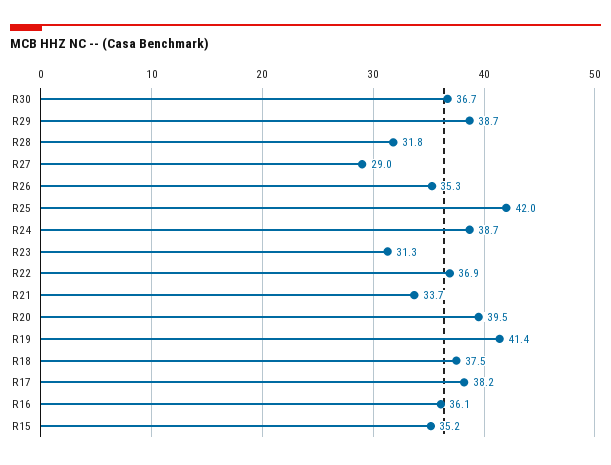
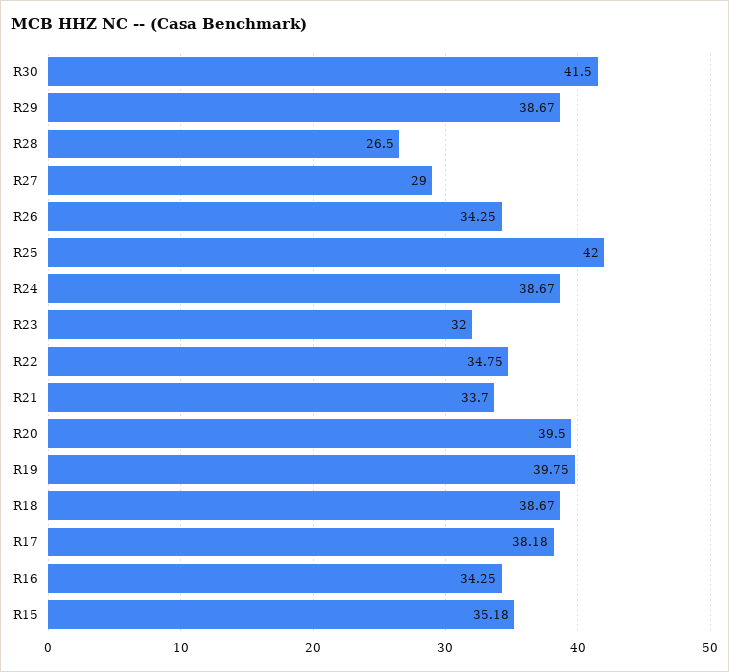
  {
-   "R30": 36.7,
+   "R30": 41.5,
    "R29": 38.67,
-   "R28": 31.8,
+   "R28": 26.5,
    "R27": 29,
-   "R26": 35.3,
+   "R26": 34.25,
    "R25": 42,
    "R24": 38.67,
-   "R23": 31.3,
+   "R23": 32,
-   "R22": 36.9,
+   "R22": 34.75,
    "R21": 33.7,
    "R20": 39.5,
-   "R19": 41.4,
+   "R19": 39.75,
-   "R18": 37.5,
+   "R18": 38.67,
    "R17": 38.18,
-   "R16": 36.1,
+   "R16": 34.25,
    "R15": 35.18
  }

